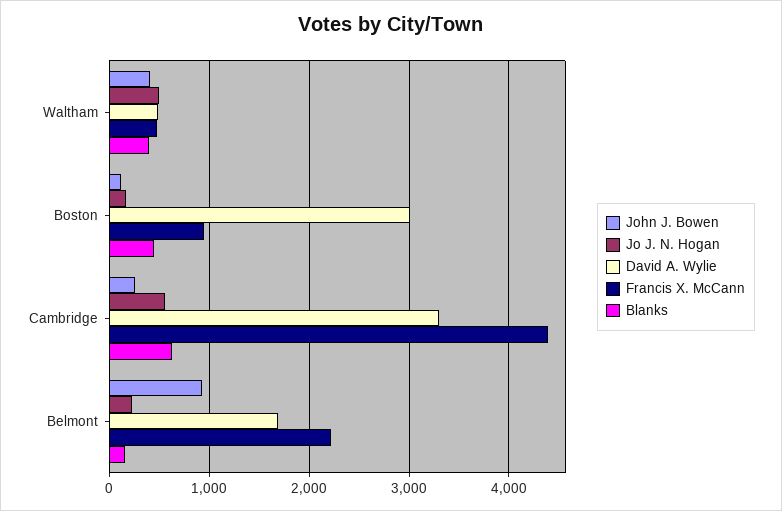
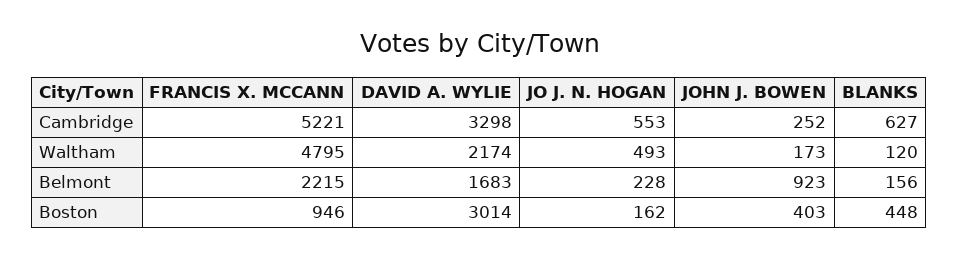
  {
    "John J. Bowen": {
-     "Waltham": 400,
+     "Waltham": 173,
-     "Boston": 100,
+     "Boston": 403,
      "Cambridge": 252,
      "Belmont": 923
    },
    "Jo J. N. Hogan": {
      "Waltham": 493,
      "Boston": 162,
      "Cambridge": 553,
      "Belmont": 228
    },
    "David A. Wylie": {
-     "Waltham": 500,
+     "Waltham": 2174,
      "Boston": 3014,
      "Cambridge": 3298,
      "Belmont": 1683
    },
    "Francis X. McCann": {
-     "Waltham": 500,
+     "Waltham": 4795,
      "Boston": 946,
-     "Cambridge": 4400,
+     "Cambridge": 5221,
      "Belmont": 2215
    },
    "Blanks": {
-     "Waltham": 400,
+     "Waltham": 120,
      "Boston": 448,
      "Cambridge": 627,
      "Belmont": 156
    }
  }

